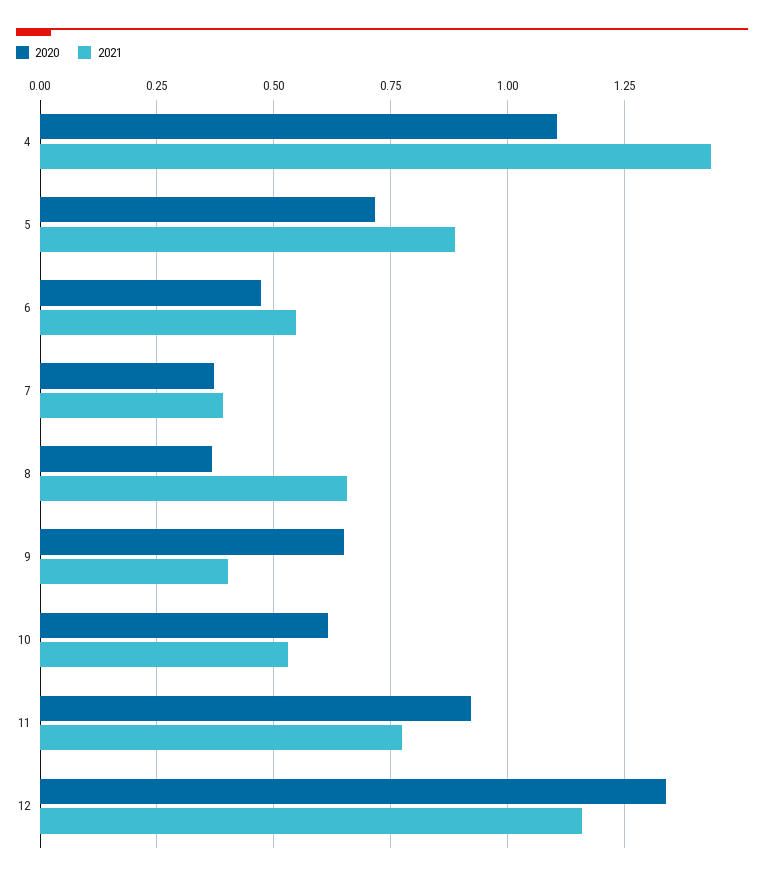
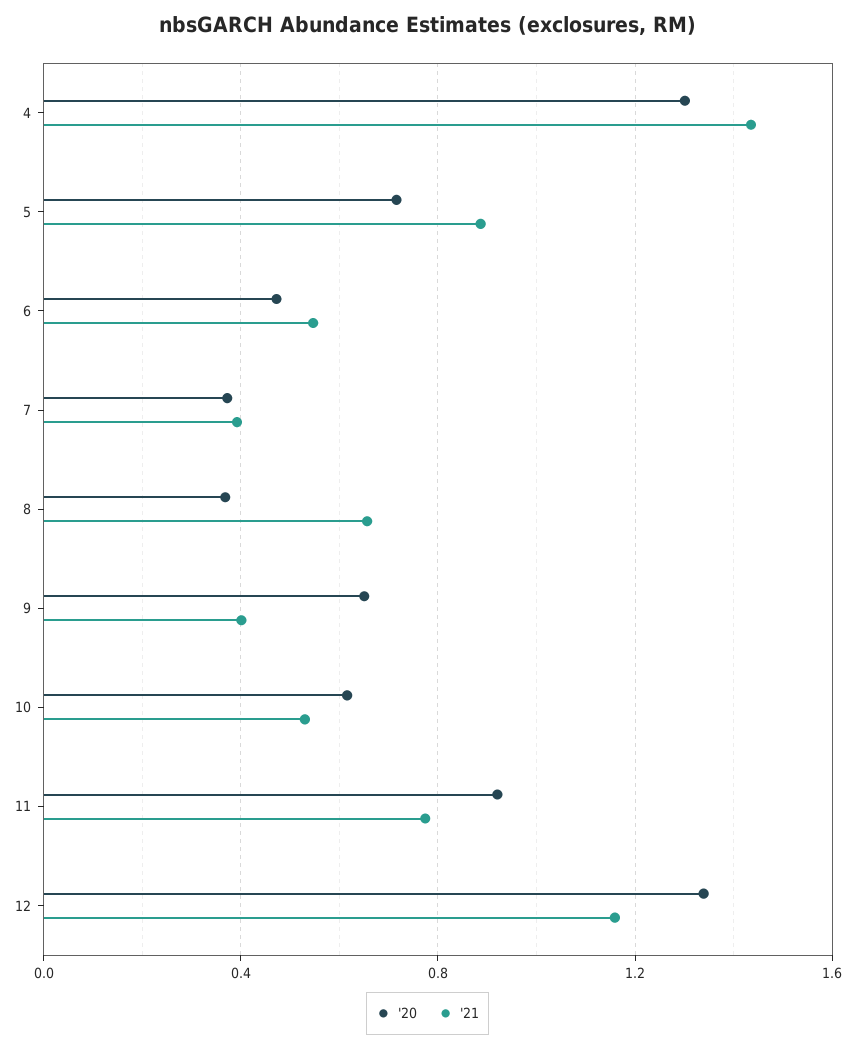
  {
    "2020": {
-     "4": 1.1,
+     "4": 1.3,
      "5": 0.725,
      "6": 0.475,
      "7": 0.375,
      "8": 0.375,
      "9": 0.65,
      "10": 0.625,
      "11": 0.925,
      "12": 1.35
    },
    "2021": {
      "4": 1.425,
      "5": 0.875,
      "6": 0.55,
      "7": 0.4,
      "8": 0.65,
      "9": 0.4,
      "10": 0.525,
      "11": 0.775,
      "12": 1.15
    }
  }

